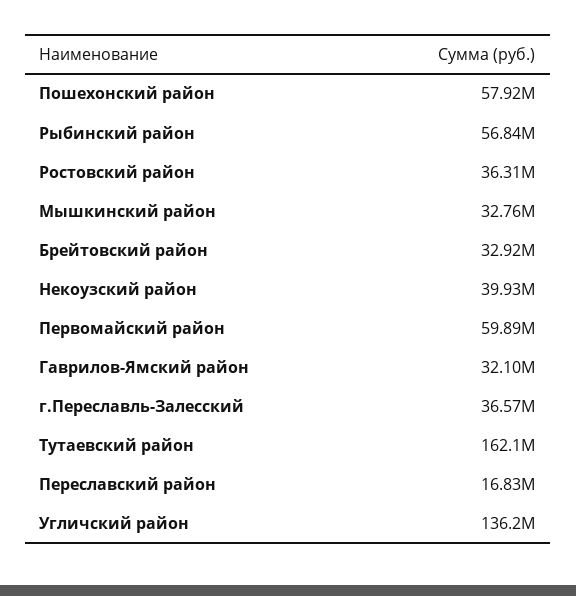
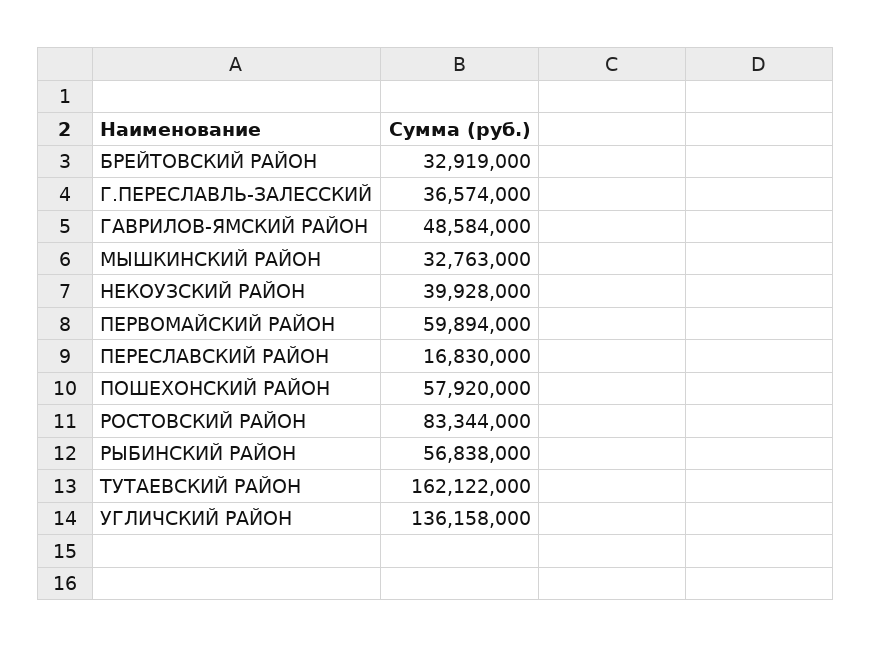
  {
    "Пошехонский район": 57920000,
    "Рыбинский район": 56838000,
-   "Ростовский район": 36310000,
+   "Ростовский район": 83344000,
    "Мышкинский район": 32763000,
    "Брейтовский район": 32919000,
    "Некоузский район": 39928000,
    "Первомайский район": 59894000,
-   "Гаврилов-Ямский район": 32100000,
+   "Гаврилов-Ямский район": 48584000,
    "г.Переславль-Залесский": 36574000,
    "Тутаевский район": 162122000,
    "Переславский район": 16830000,
    "Угличский район": 136158000
  }

